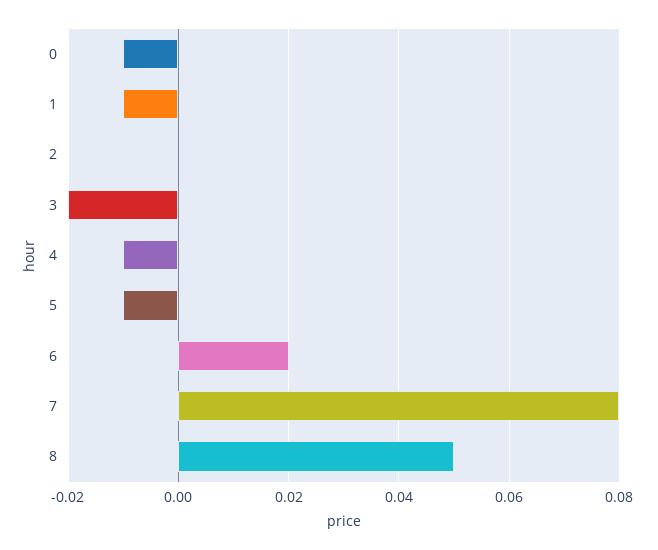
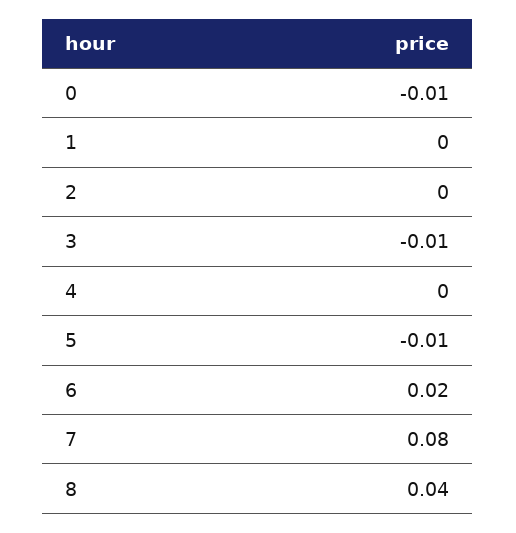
  {
    "0": -0.01,
-   "1": -0.01,
+   "1": 0,
    "2": 0,
-   "3": -0.02,
+   "3": -0.01,
-   "4": -0.01,
+   "4": 0,
    "5": -0.01,
    "6": 0.02,
    "7": 0.08,
-   "8": 0.05
+   "8": 0.04
  }

